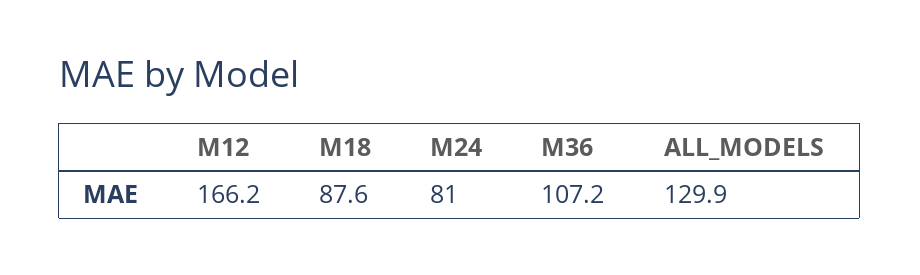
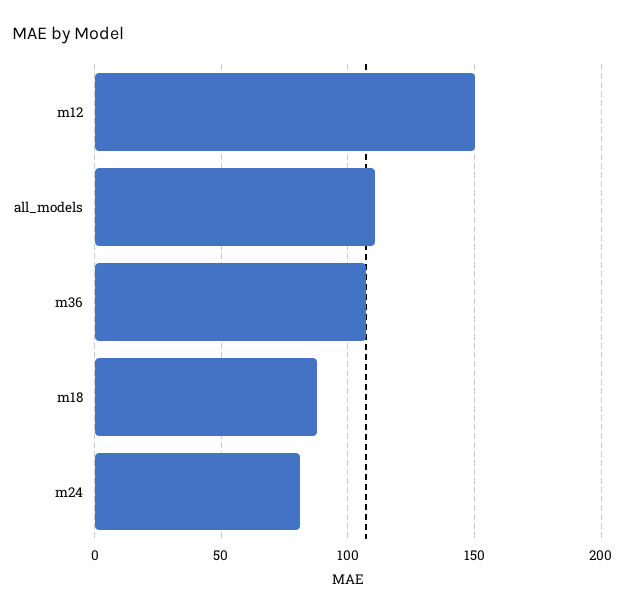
  {
-   "M12": 166.2,
+   "M12": 150,
    "M18": 87.6,
    "M24": 81,
    "M36": 107.2,
-   "ALL_MODELS": 129.9
+   "ALL_MODELS": 110
  }

